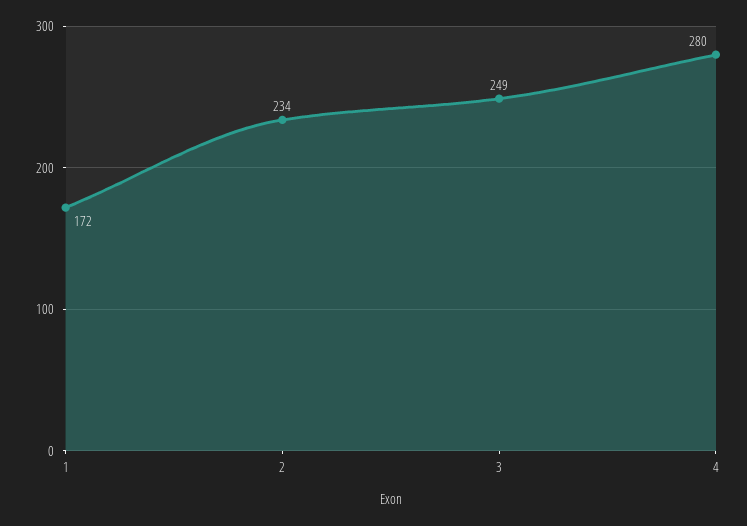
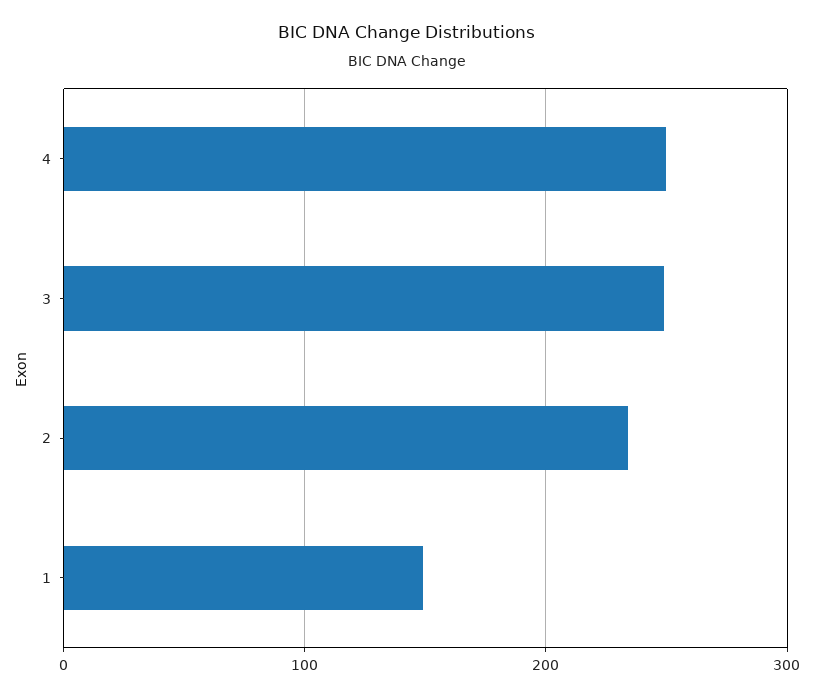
  {
-   "1": 172,
+   "1": 150,
    "2": 234,
    "3": 249,
-   "4": 280
+   "4": 250
  }

